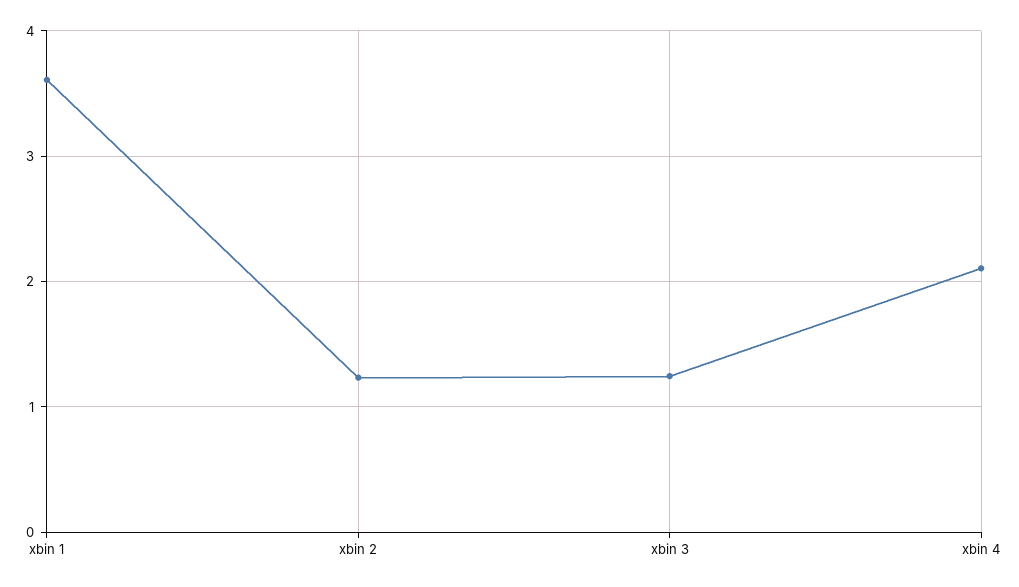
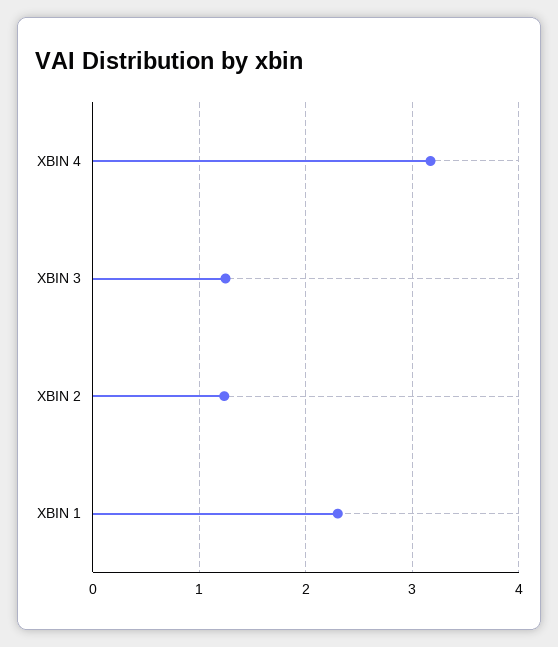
  {
-   "xbin 1": 3.6,
+   "xbin 1": 2.3,
    "xbin 2": 1.2,
    "xbin 3": 1.2,
-   "xbin 4": 2.1
+   "xbin 4": 3.2
  }

